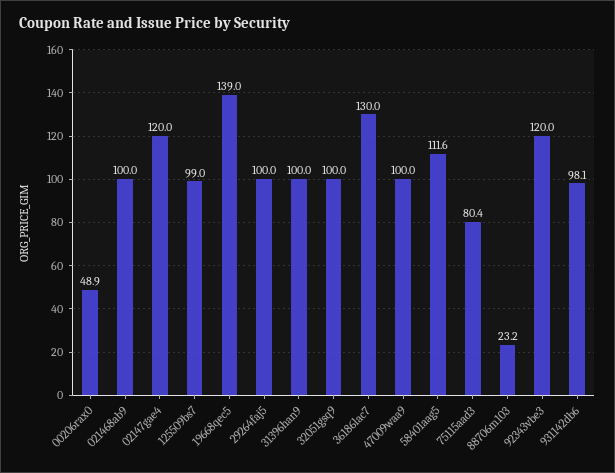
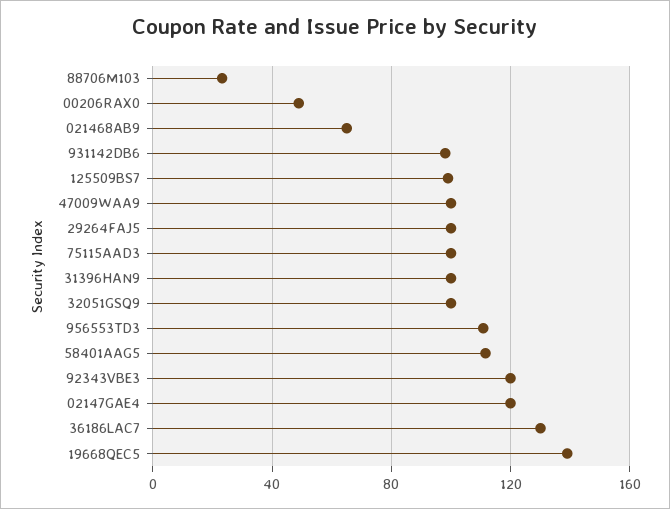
  {
    "00206rax0": 48.9,
-   "021468ab9": 100,
+   "021468ab9": 65,
    "02147gae4": 120,
    "125509bs7": 99,
    "19668qec5": 139,
    "29264faj5": 100,
    "31396han9": 100,
    "32051gsq9": 100,
    "36186lac7": 130,
    "47009waa9": 100,
    "58401aag5": 111.6,
-   "75115aad3": 80.4,
+   "75115aad3": 100,
    "88706m103": 23.2,
    "92343vbe3": 120,
-   "931142db6": 98.1
+   "931142db6": 98.1,
+   "956553TD3": 110
  }

